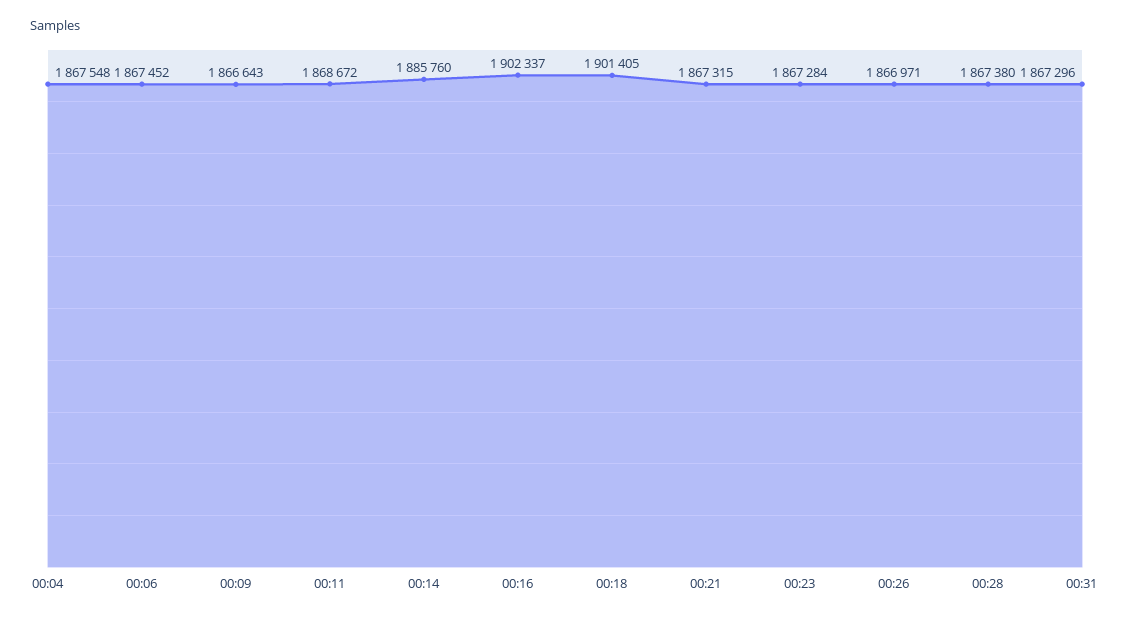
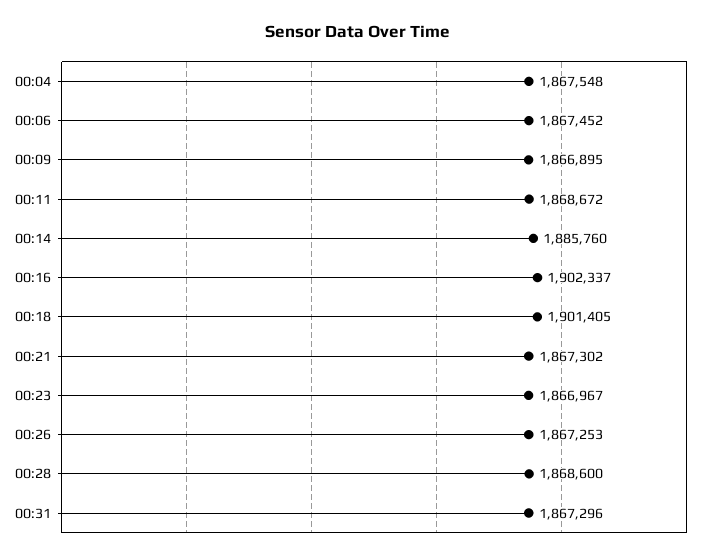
  {
    "00:04": 1867548,
    "00:06": 1867452,
-   "00:09": 1866643,
+   "00:09": 1866895,
    "00:11": 1868672,
    "00:14": 1885760,
    "00:16": 1902337,
    "00:18": 1901405,
-   "00:21": 1867315,
+   "00:21": 1867302,
-   "00:23": 1867284,
+   "00:23": 1866967,
-   "00:26": 1866971,
+   "00:26": 1867253,
-   "00:28": 1867380,
+   "00:28": 1868600,
    "00:31": 1867296
  }

